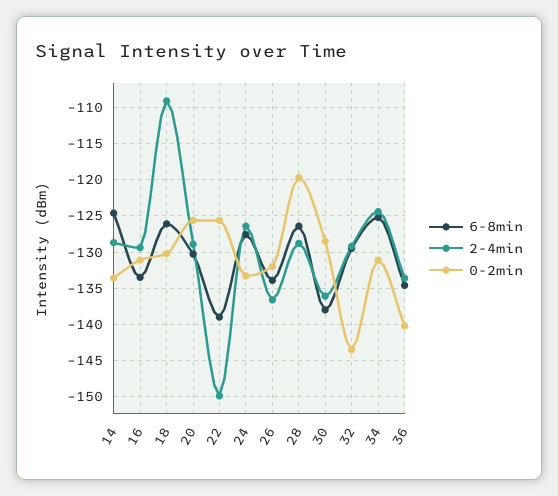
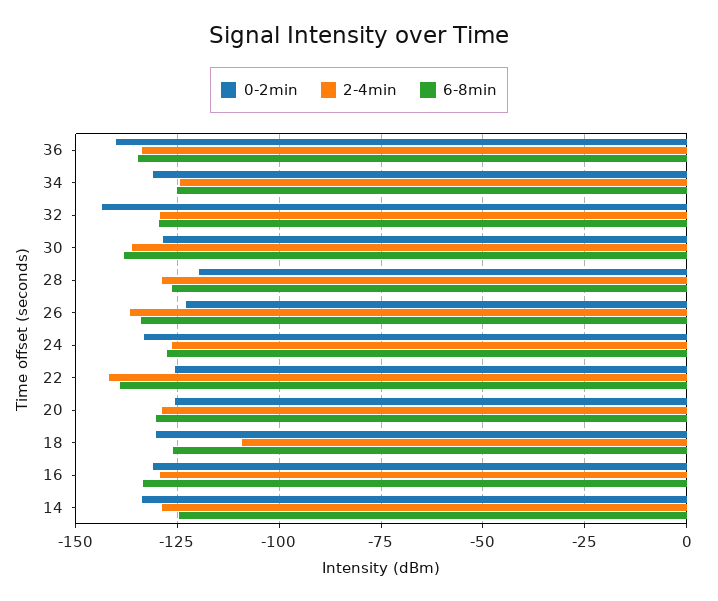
  {
    "6-8min": {
      "14": -125,
      "16": -134,
      "18": -126,
      "20": -130,
      "22": -139,
      "24": -128,
      "26": -134,
      "28": -126,
      "30": -138,
      "32": -130,
      "34": -125,
      "36": -135
    },
    "2-4min": {
      "14": -129,
      "16": -129,
      "18": -109,
      "20": -129,
-     "22": -150,
+     "22": -142.5,
      "24": -126,
      "26": -137,
      "28": -129,
      "30": -136,
      "32": -129,
      "34": -124,
      "36": -134
    },
    "0-2min": {
      "14": -134,
      "16": -131,
      "18": -130,
      "20": -126,
      "22": -126,
      "24": -133,
-     "26": -132,
+     "26": -122.5,
      "28": -120,
      "30": -129,
      "32": -144,
      "34": -131,
      "36": -140
    }
  }

